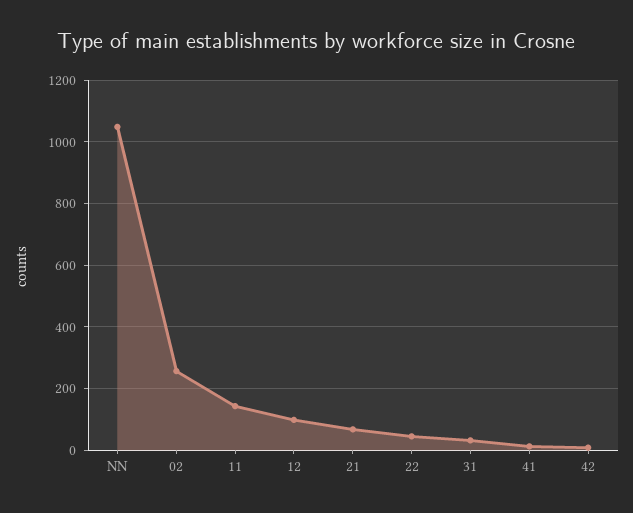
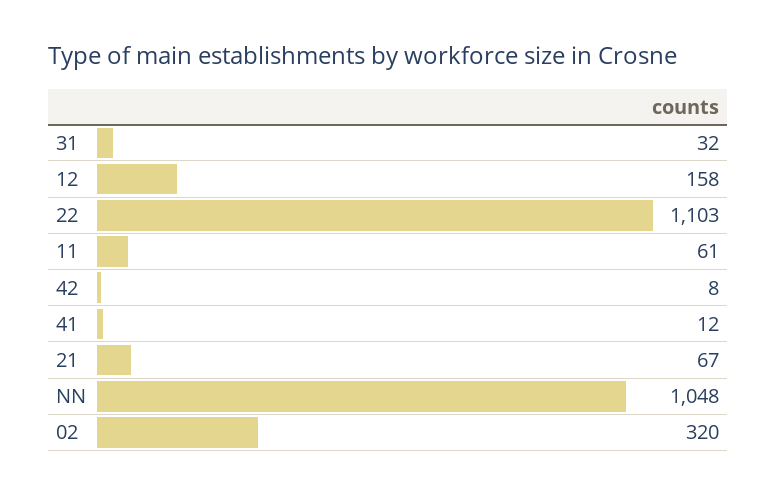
  {
    "NN": 1048,
-   "02": 260,
+   "02": 320,
-   "11": 140,
+   "11": 61,
-   "12": 100,
+   "12": 158,
    "21": 67,
-   "22": 40,
+   "22": 1103,
    "31": 32,
    "41": 12,
    "42": 8
  }

